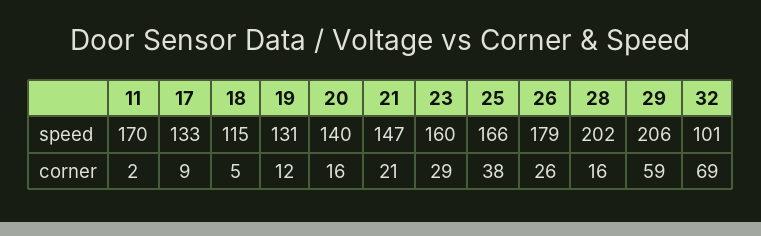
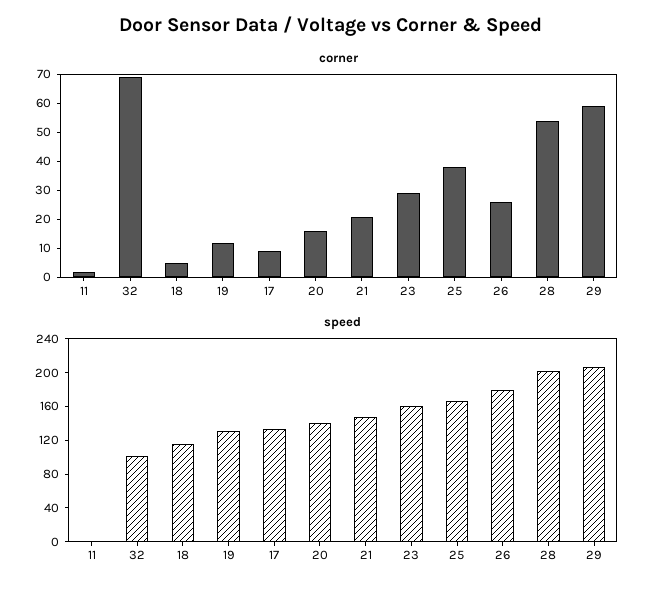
  {
    "speed": {
-     "11": 170,
+     "11": 0,
      "17": 133,
      "18": 115,
      "19": 131,
      "20": 140,
      "21": 147,
      "23": 160,
      "25": 166,
      "26": 179,
      "28": 202,
      "29": 206,
      "32": 101
    },
    "corner": {
      "11": 2,
      "17": 9,
      "18": 5,
      "19": 12,
      "20": 16,
      "21": 21,
      "23": 29,
      "25": 38,
      "26": 26,
-     "28": 16,
+     "28": 55,
      "29": 59,
      "32": 69
    }
  }

